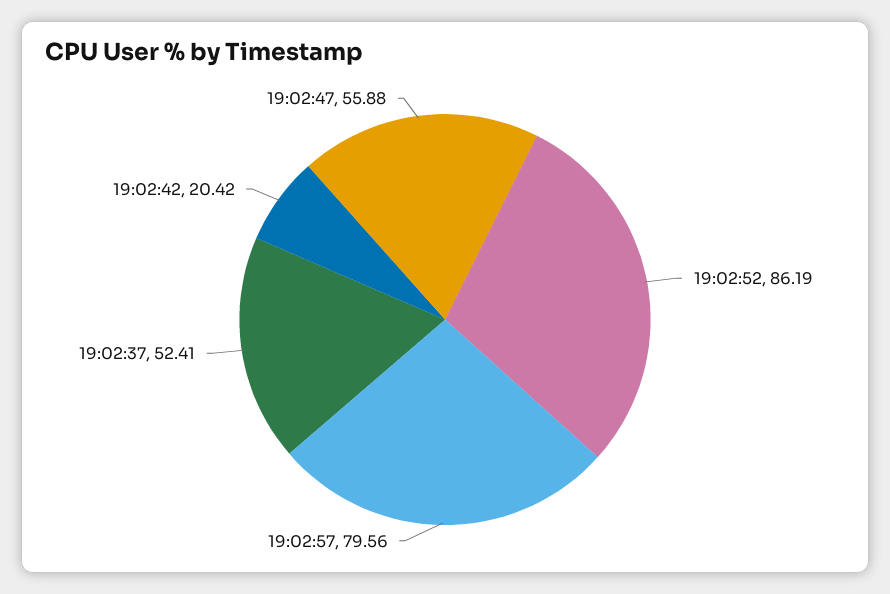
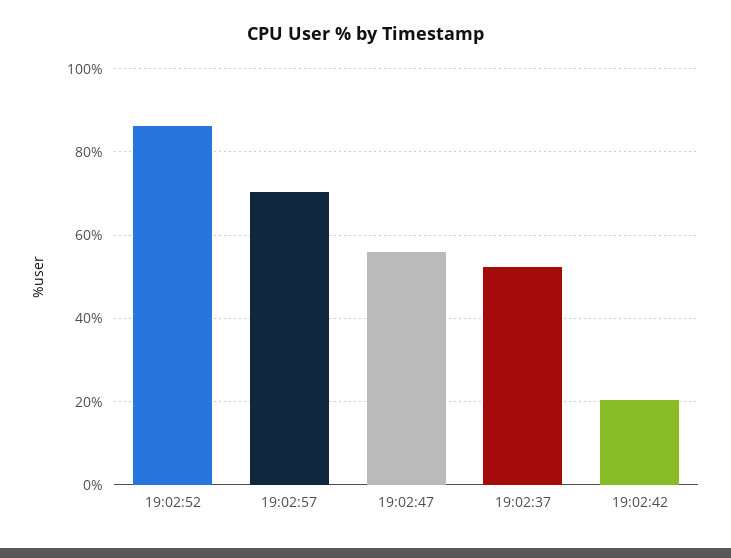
  {
    "19:02:52": 86.19,
-   "19:02:57": 79.56,
+   "19:02:57": 70,
    "19:02:37": 52.41,
    "19:02:42": 20.42,
    "19:02:47": 55.88
  }

